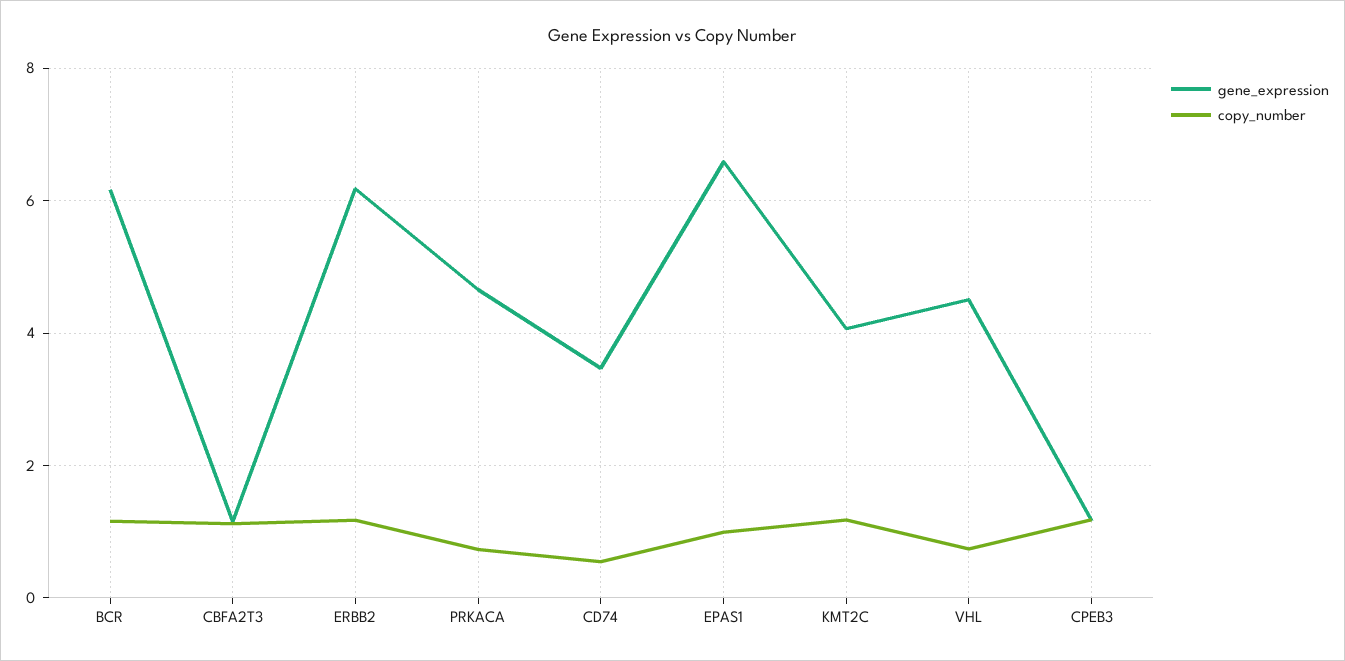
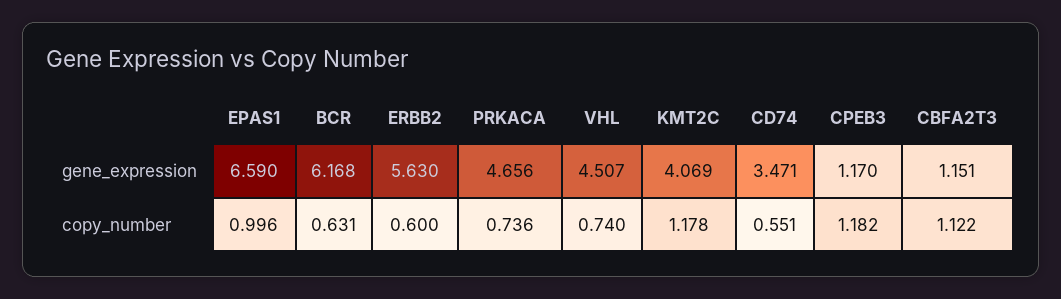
  {
    "gene_expression": {
      "BCR": 6.168,
      "CBFA2T3": 1.151,
-     "ERBB2": 6.2,
+     "ERBB2": 5.63,
      "PRKACA": 4.656,
      "CD74": 3.471,
      "EPAS1": 6.59,
      "KMT2C": 4.069,
      "VHL": 4.507,
      "CPEB3": 1.17
    },
    "copy_number": {
-     "BCR": 1.2,
+     "BCR": 0.631,
      "CBFA2T3": 1.122,
-     "ERBB2": 1.2,
+     "ERBB2": 0.6,
      "PRKACA": 0.736,
      "CD74": 0.551,
      "EPAS1": 0.996,
      "KMT2C": 1.178,
      "VHL": 0.74,
      "CPEB3": 1.182
    }
  }

